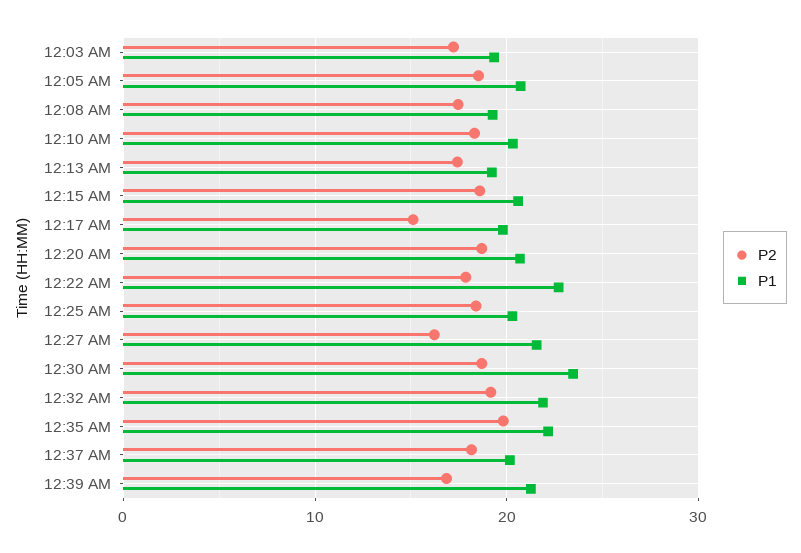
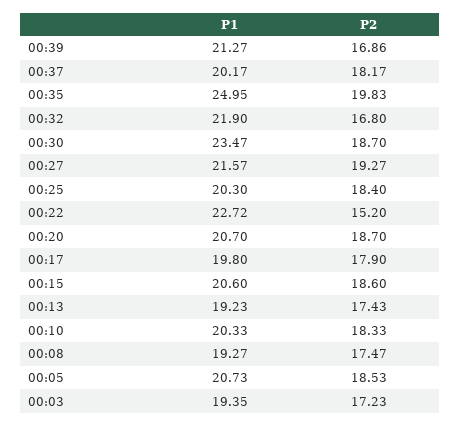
  {
    "P2": {
      "12:03 AM": 17.23,
      "12:05 AM": 18.53,
      "12:08 AM": 17.47,
      "12:10 AM": 18.33,
      "12:13 AM": 17.43,
      "12:15 AM": 18.6,
-     "12:17 AM": 15,
+     "12:17 AM": 17.9,
      "12:20 AM": 18.7,
-     "12:22 AM": 18,
+     "12:22 AM": 15.2,
      "12:25 AM": 18.4,
-     "12:27 AM": 16,
+     "12:27 AM": 19.27,
      "12:30 AM": 18.7,
-     "12:32 AM": 19,
+     "12:32 AM": 16.8,
      "12:35 AM": 19.83,
      "12:37 AM": 18.17,
      "12:39 AM": 16.86
    },
    "P1": {
      "12:03 AM": 19.35,
      "12:05 AM": 20.73,
      "12:08 AM": 19.27,
      "12:10 AM": 20.33,
      "12:13 AM": 19.23,
      "12:15 AM": 20.6,
      "12:17 AM": 19.8,
      "12:20 AM": 20.7,
      "12:22 AM": 22.72,
      "12:25 AM": 20.3,
      "12:27 AM": 21.57,
      "12:30 AM": 23.47,
      "12:32 AM": 21.9,
-     "12:35 AM": 22,
+     "12:35 AM": 24.95,
      "12:37 AM": 20.17,
      "12:39 AM": 21.27
    }
  }

